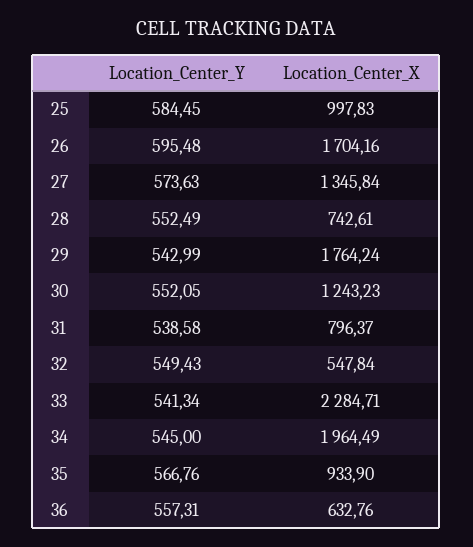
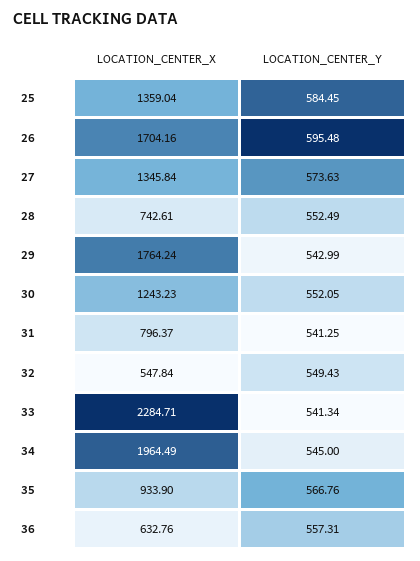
  {
    "Location_Center_Y": {
      "25": 584.45,
      "26": 595.48,
      "27": 573.63,
      "28": 552.49,
      "29": 542.99,
      "30": 552.05,
-     "31": 538.58,
+     "31": 541.25,
      "32": 549.43,
      "33": 541.34,
      "34": 545,
      "35": 566.76,
      "36": 557.31
    },
    "Location_Center_X": {
-     "25": 997.83,
+     "25": 1359.04,
      "26": 1704.16,
      "27": 1345.84,
      "28": 742.61,
      "29": 1764.24,
      "30": 1243.23,
      "31": 796.37,
      "32": 547.84,
      "33": 2284.71,
      "34": 1964.49,
      "35": 933.9,
      "36": 632.76
    }
  }

